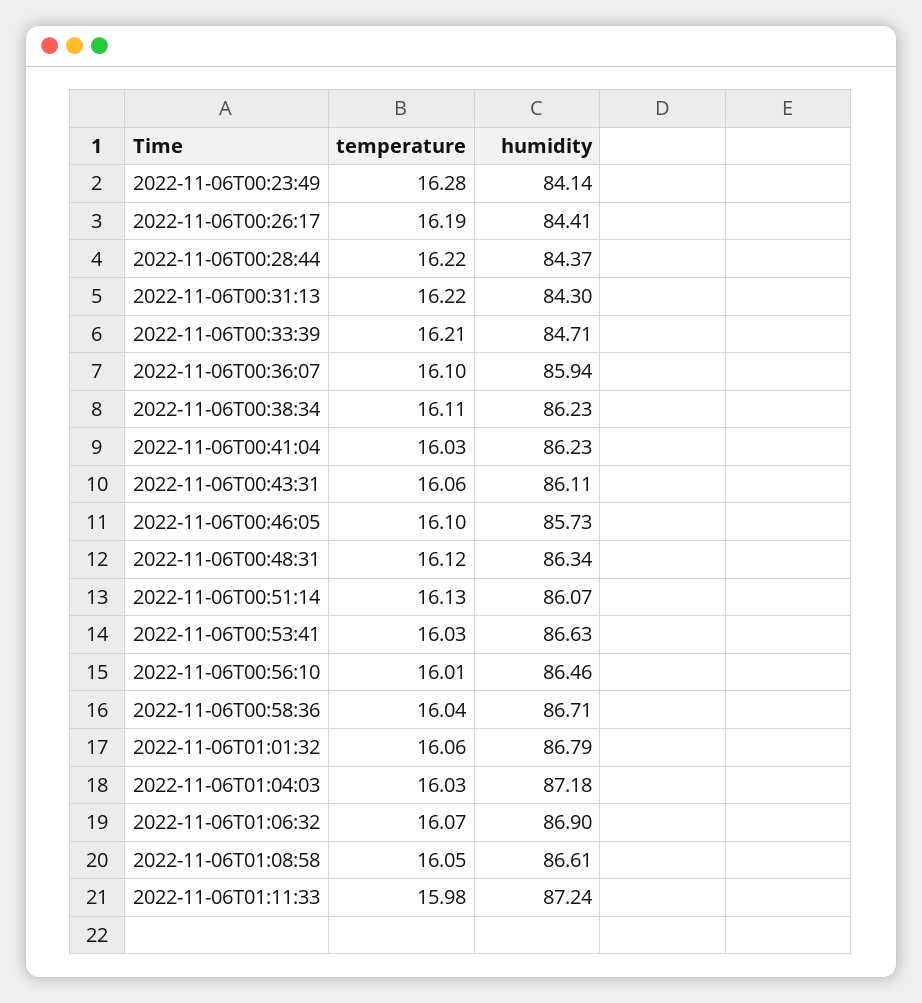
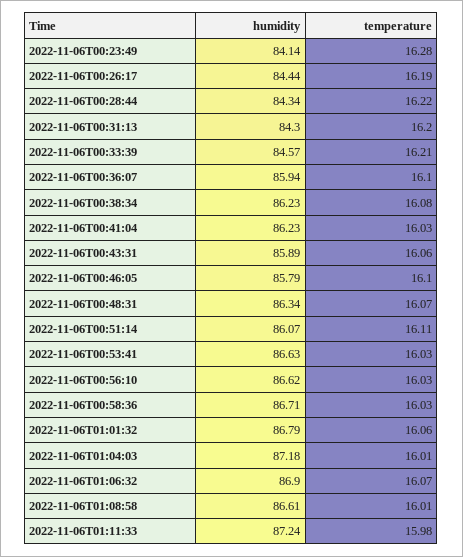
  {
    "temperature": {
      "2022-11-06T00:23:49": 16.28,
      "2022-11-06T00:26:17": 16.19,
      "2022-11-06T00:28:44": 16.22,
-     "2022-11-06T00:31:13": 16.22,
+     "2022-11-06T00:31:13": 16.2,
      "2022-11-06T00:33:39": 16.21,
      "2022-11-06T00:36:07": 16.1,
-     "2022-11-06T00:38:34": 16.11,
+     "2022-11-06T00:38:34": 16.08,
      "2022-11-06T00:41:04": 16.03,
      "2022-11-06T00:43:31": 16.06,
      "2022-11-06T00:46:05": 16.1,
-     "2022-11-06T00:48:31": 16.12,
+     "2022-11-06T00:48:31": 16.07,
-     "2022-11-06T00:51:14": 16.13,
+     "2022-11-06T00:51:14": 16.11,
      "2022-11-06T00:53:41": 16.03,
-     "2022-11-06T00:56:10": 16.01,
+     "2022-11-06T00:56:10": 16.03,
-     "2022-11-06T00:58:36": 16.04,
+     "2022-11-06T00:58:36": 16.03,
      "2022-11-06T01:01:32": 16.06,
-     "2022-11-06T01:04:03": 16.03,
+     "2022-11-06T01:04:03": 16.01,
      "2022-11-06T01:06:32": 16.07,
-     "2022-11-06T01:08:58": 16.05,
+     "2022-11-06T01:08:58": 16.01,
      "2022-11-06T01:11:33": 15.98
    },
    "humidity": {
      "2022-11-06T00:23:49": 84.14,
-     "2022-11-06T00:26:17": 84.41,
+     "2022-11-06T00:26:17": 84.44,
-     "2022-11-06T00:28:44": 84.37,
+     "2022-11-06T00:28:44": 84.34,
      "2022-11-06T00:31:13": 84.3,
-     "2022-11-06T00:33:39": 84.71,
+     "2022-11-06T00:33:39": 84.57,
      "2022-11-06T00:36:07": 85.94,
      "2022-11-06T00:38:34": 86.23,
      "2022-11-06T00:41:04": 86.23,
-     "2022-11-06T00:43:31": 86.11,
+     "2022-11-06T00:43:31": 85.89,
-     "2022-11-06T00:46:05": 85.73,
+     "2022-11-06T00:46:05": 85.79,
      "2022-11-06T00:48:31": 86.34,
      "2022-11-06T00:51:14": 86.07,
      "2022-11-06T00:53:41": 86.63,
-     "2022-11-06T00:56:10": 86.46,
+     "2022-11-06T00:56:10": 86.62,
      "2022-11-06T00:58:36": 86.71,
      "2022-11-06T01:01:32": 86.79,
      "2022-11-06T01:04:03": 87.18,
      "2022-11-06T01:06:32": 86.9,
      "2022-11-06T01:08:58": 86.61,
      "2022-11-06T01:11:33": 87.24
    }
  }

